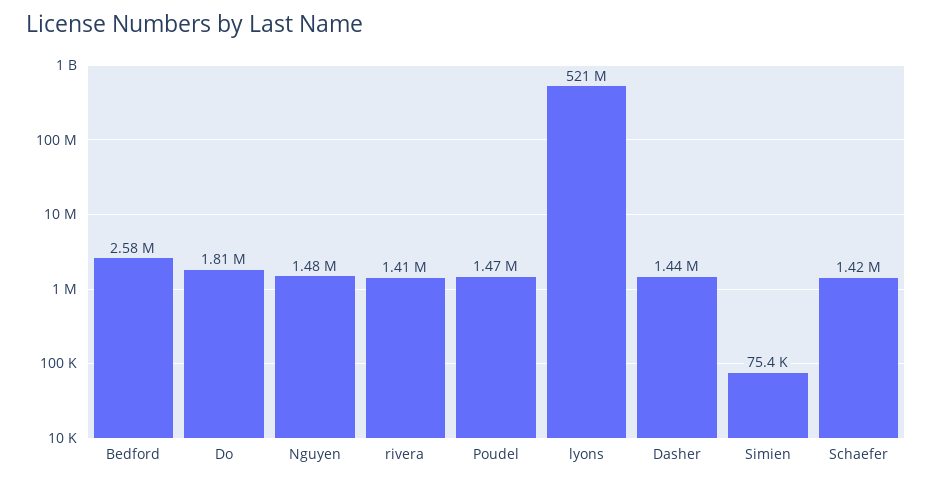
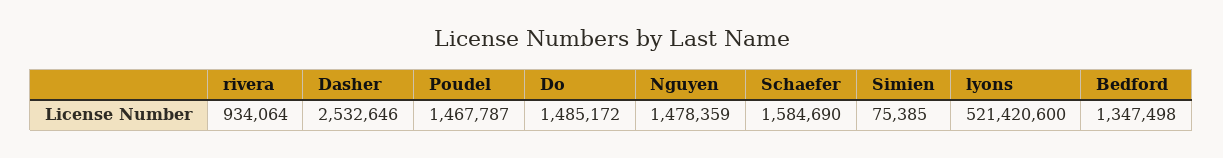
  {
-   "Bedford": 2580000,
+   "Bedford": 1347498,
-   "Do": 1810000,
+   "Do": 1485172,
    "Nguyen": 1478359,
-   "rivera": 1410000,
+   "rivera": 934064,
    "Poudel": 1467787,
    "lyons": 521420600,
-   "Dasher": 1440000,
+   "Dasher": 2532646,
    "Simien": 75385,
-   "Schaefer": 1420000
+   "Schaefer": 1584690
  }

